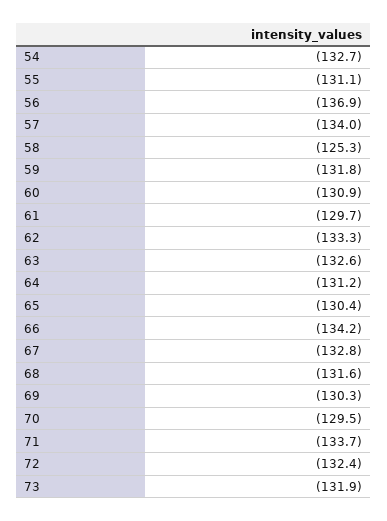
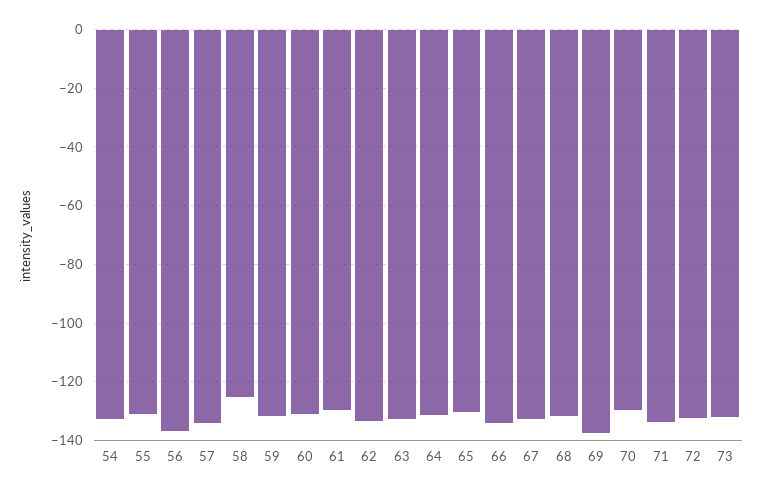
  {
    "54": -132.7,
    "55": -131.1,
    "56": -136.9,
    "57": -134,
    "58": -125.3,
    "59": -131.8,
    "60": -130.9,
    "61": -129.7,
    "62": -133.3,
    "63": -132.6,
    "64": -131.2,
    "65": -130.4,
    "66": -134.2,
    "67": -132.8,
    "68": -131.6,
-   "69": -130.3,
+   "69": -137.5,
    "70": -129.5,
    "71": -133.7,
    "72": -132.4,
    "73": -131.9
  }

